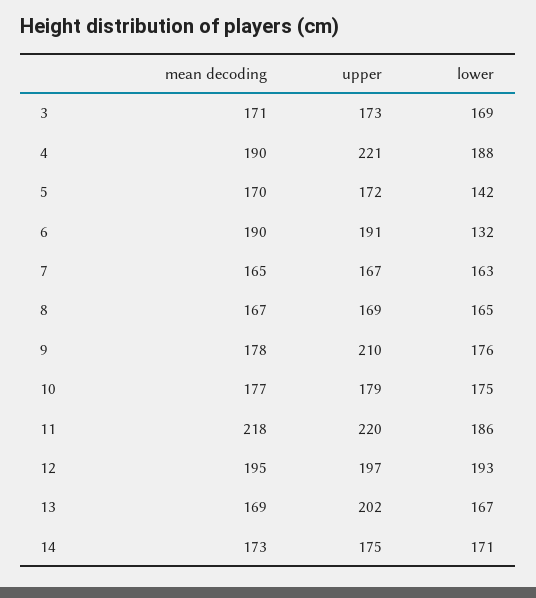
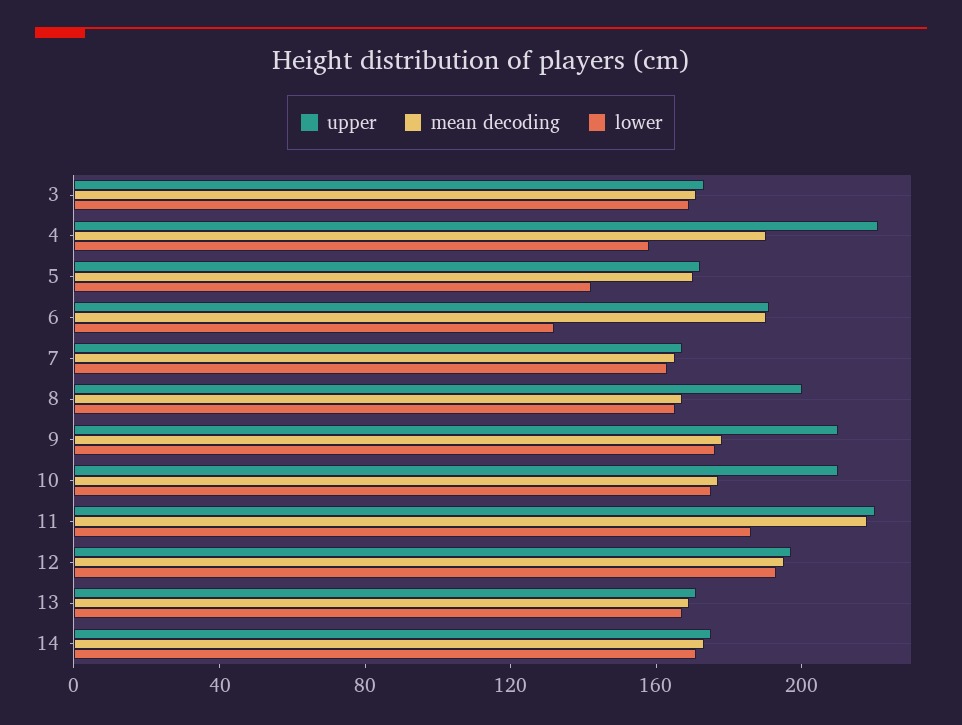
  {
    "mean decoding": {
      "3": 171,
      "4": 190,
      "5": 170,
      "6": 190,
      "7": 165,
      "8": 167,
      "9": 178,
      "10": 177,
      "11": 218,
      "12": 195,
      "13": 169,
      "14": 173
    },
    "upper": {
      "3": 173,
      "4": 221,
      "5": 172,
      "6": 191,
      "7": 167,
-     "8": 169,
+     "8": 200,
      "9": 210,
-     "10": 179,
+     "10": 210,
      "11": 220,
      "12": 197,
-     "13": 202,
+     "13": 170,
      "14": 175
    },
    "lower": {
      "3": 169,
-     "4": 188,
+     "4": 160,
      "5": 142,
      "6": 132,
      "7": 163,
      "8": 165,
      "9": 176,
      "10": 175,
      "11": 186,
      "12": 193,
      "13": 167,
      "14": 171
    }
  }

